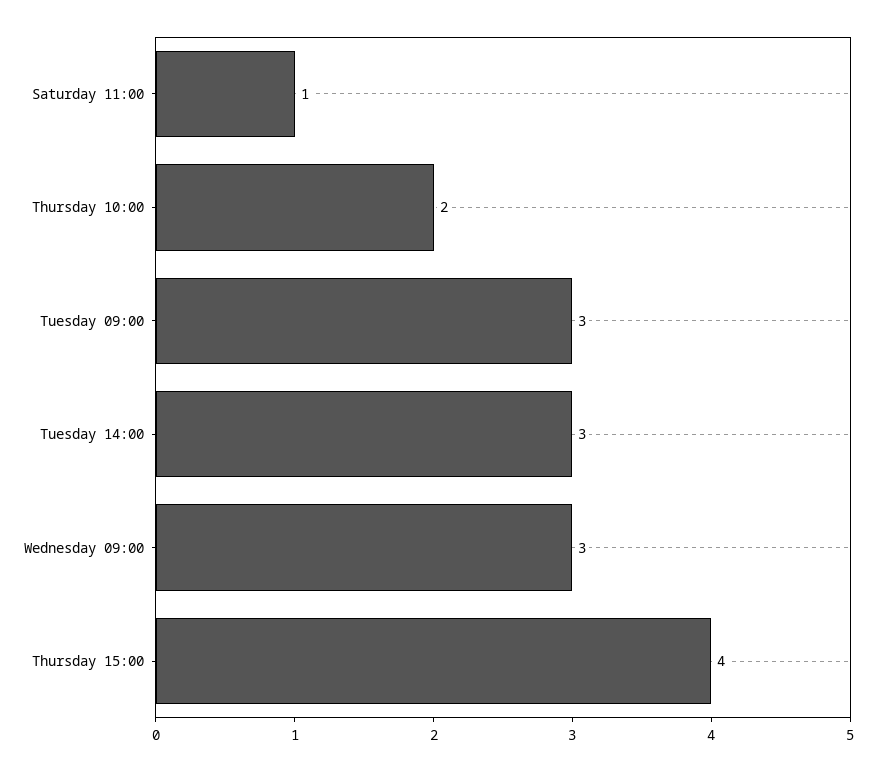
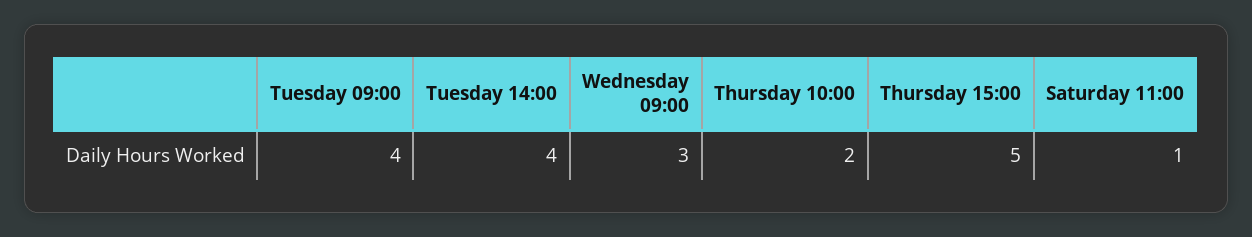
  {
    "Saturday 11:00": 1,
    "Thursday 10:00": 2,
-   "Tuesday 09:00": 3,
+   "Tuesday 09:00": 4,
-   "Tuesday 14:00": 3,
+   "Tuesday 14:00": 4,
    "Wednesday 09:00": 3,
-   "Thursday 15:00": 4
+   "Thursday 15:00": 5
  }

